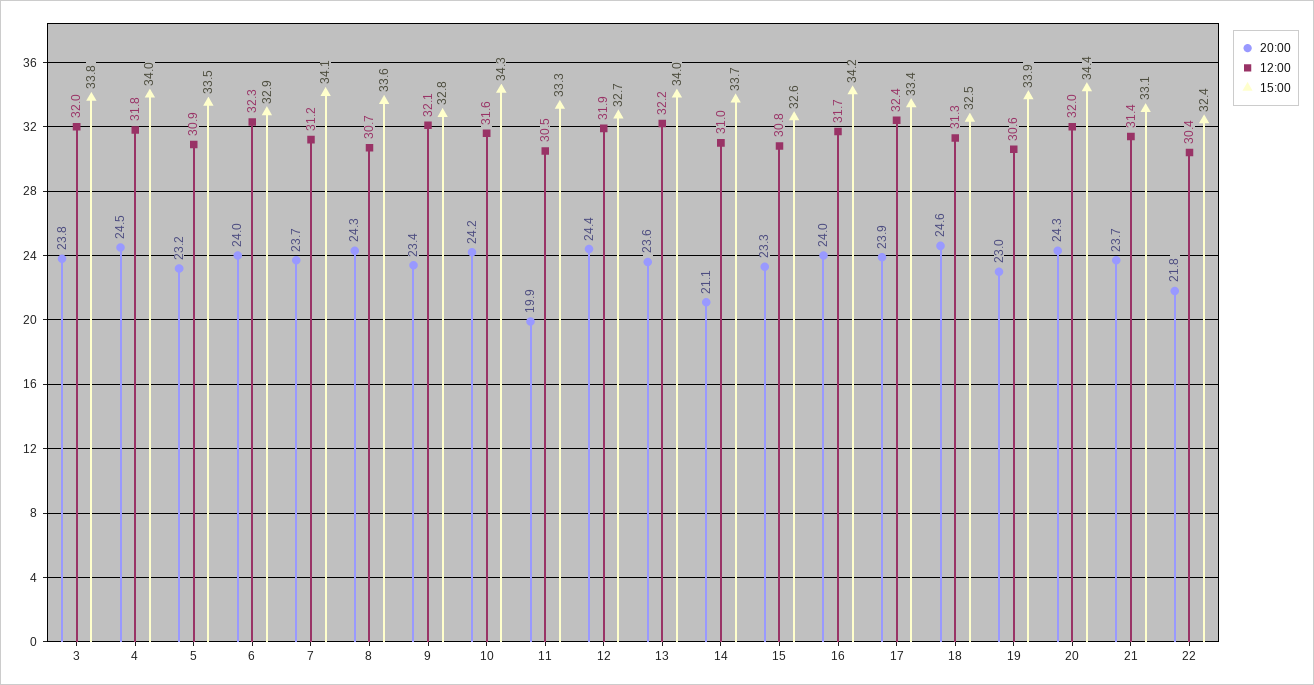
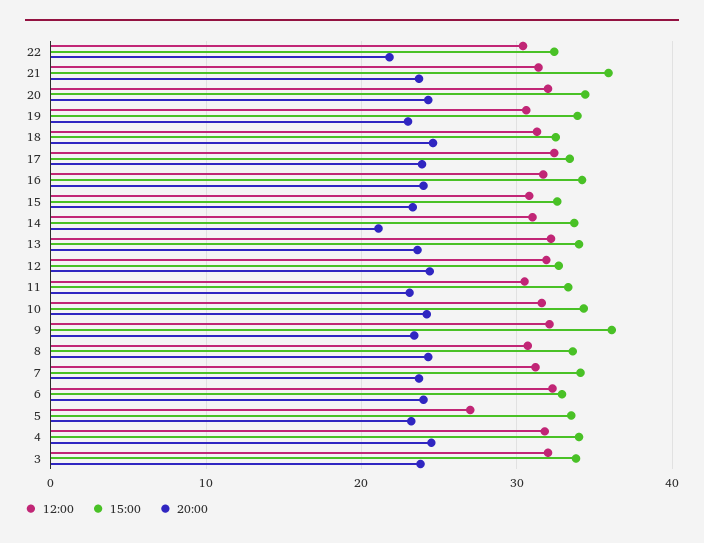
  {
    "20:00": {
      "3": 23.8,
      "4": 24.5,
      "5": 23.2,
      "6": 24,
      "7": 23.7,
      "8": 24.3,
      "9": 23.4,
      "10": 24.2,
-     "11": 19.9,
+     "11": 23,
      "12": 24.4,
      "13": 23.6,
      "14": 21.1,
      "15": 23.3,
      "16": 24,
      "17": 23.9,
      "18": 24.6,
      "19": 23,
      "20": 24.3,
      "21": 23.7,
      "22": 21.8
    },
    "12:00": {
      "3": 32,
      "4": 31.8,
-     "5": 30.9,
+     "5": 27,
      "6": 32.3,
      "7": 31.2,
      "8": 30.7,
      "9": 32.1,
      "10": 31.6,
      "11": 30.5,
      "12": 31.9,
      "13": 32.2,
      "14": 31,
      "15": 30.8,
      "16": 31.7,
      "17": 32.4,
      "18": 31.3,
      "19": 30.6,
      "20": 32,
      "21": 31.4,
      "22": 30.4
    },
    "15:00": {
      "3": 33.8,
      "4": 34,
      "5": 33.5,
      "6": 32.9,
      "7": 34.1,
      "8": 33.6,
-     "9": 32.8,
+     "9": 36,
      "10": 34.3,
      "11": 33.3,
      "12": 32.7,
      "13": 34,
      "14": 33.7,
      "15": 32.6,
      "16": 34.2,
      "17": 33.4,
      "18": 32.5,
      "19": 33.9,
      "20": 34.4,
-     "21": 33.1,
+     "21": 36,
      "22": 32.4
    }
  }

